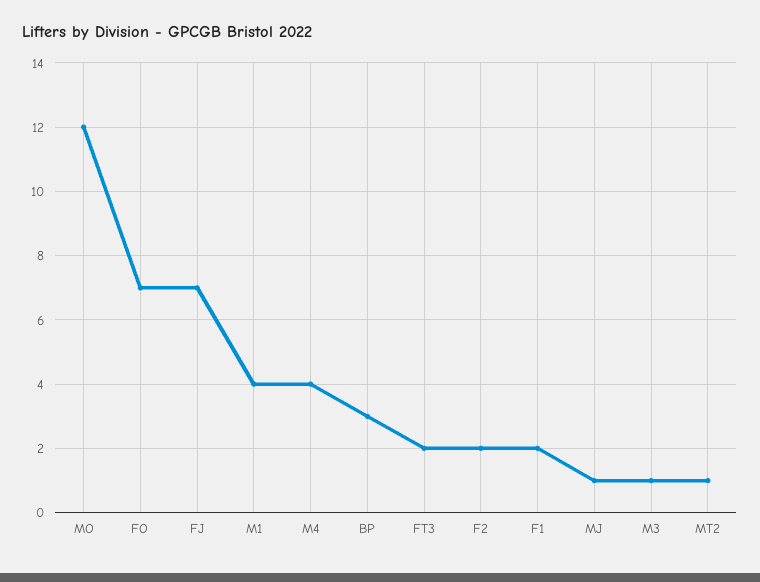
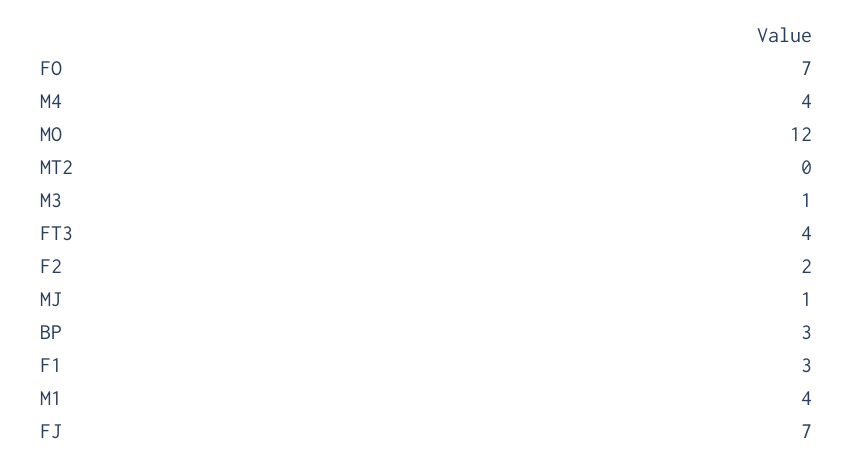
  {
    "MO": 12,
    "FO": 7,
    "FJ": 7,
    "M1": 4,
    "M4": 4,
    "BP": 3,
-   "FT3": 2,
+   "FT3": 4,
    "F2": 2,
-   "F1": 2,
+   "F1": 3,
    "MJ": 1,
    "M3": 1,
-   "MT2": 1
+   "MT2": 0
  }

